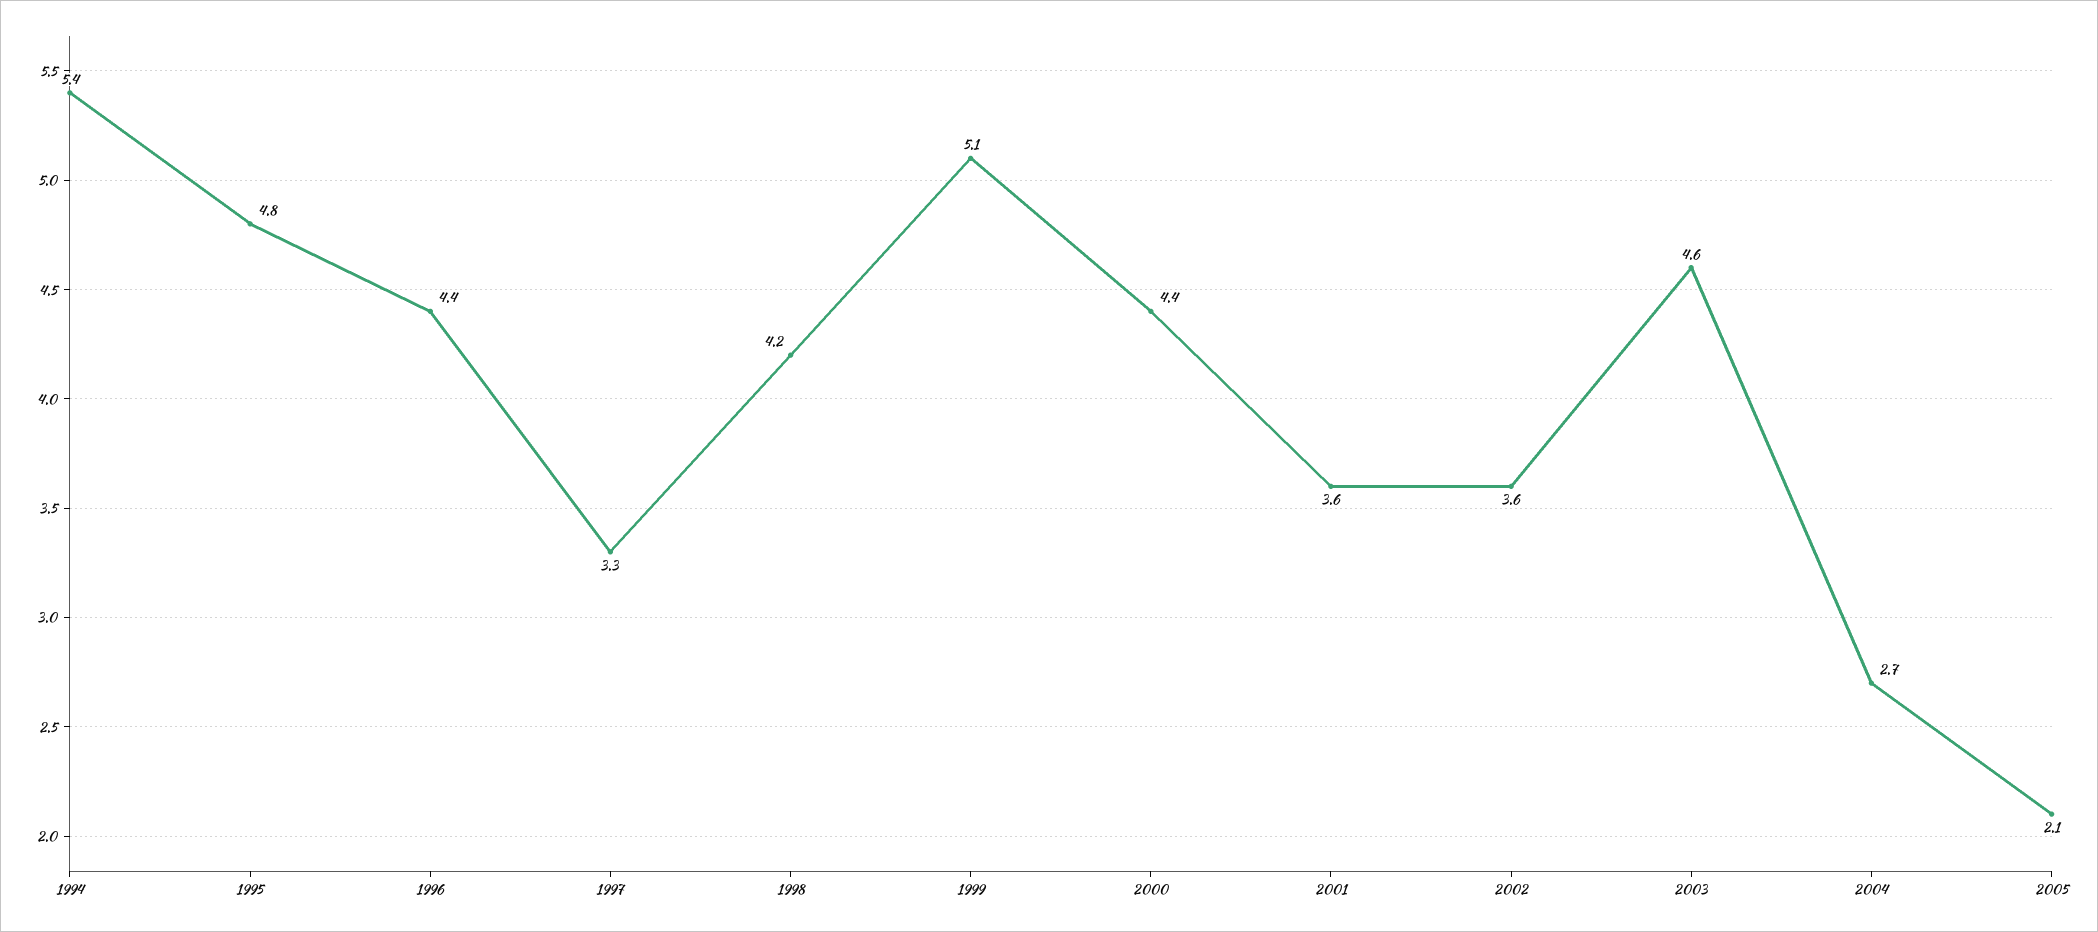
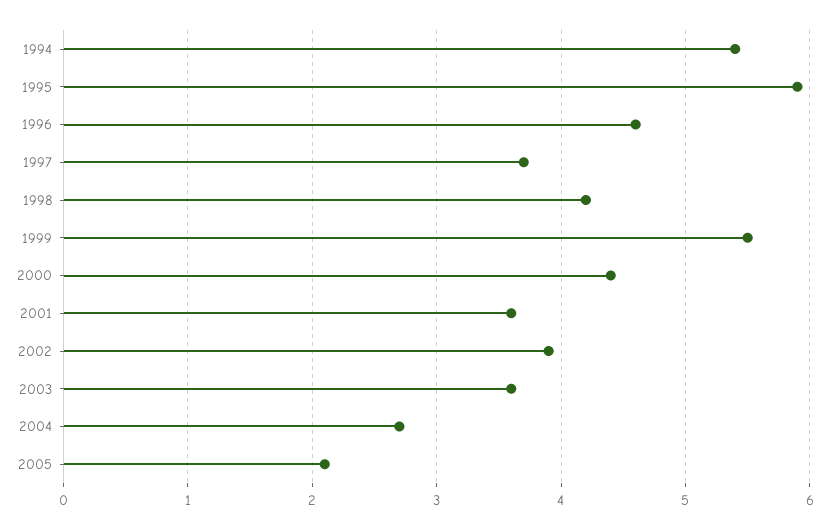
  {
    "1994": 5.4,
-   "1995": 4.8,
+   "1995": 5.9,
-   "1996": 4.4,
+   "1996": 4.6,
-   "1997": 3.3,
+   "1997": 3.7,
    "1998": 4.2,
-   "1999": 5.1,
+   "1999": 5.5,
    "2000": 4.4,
    "2001": 3.6,
-   "2002": 3.6,
+   "2002": 3.9,
-   "2003": 4.6,
+   "2003": 3.6,
    "2004": 2.7,
    "2005": 2.1
  }

